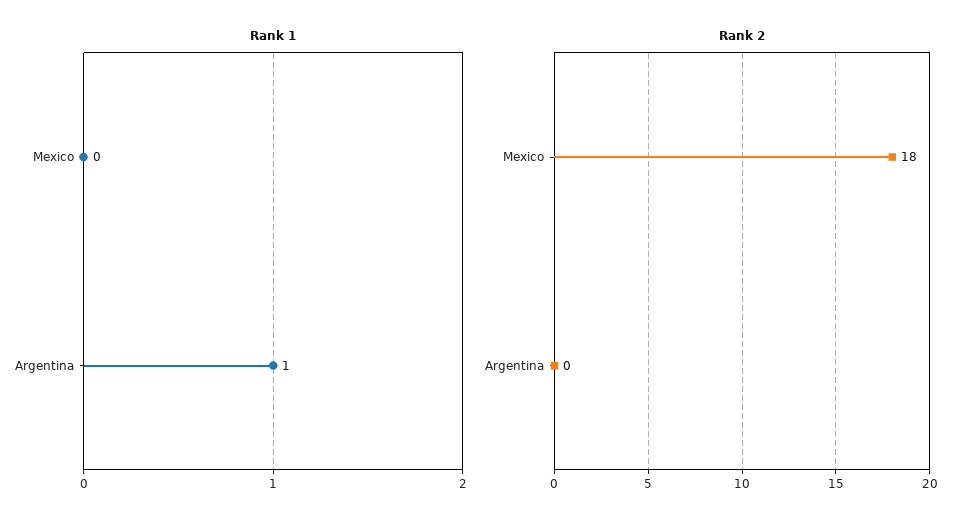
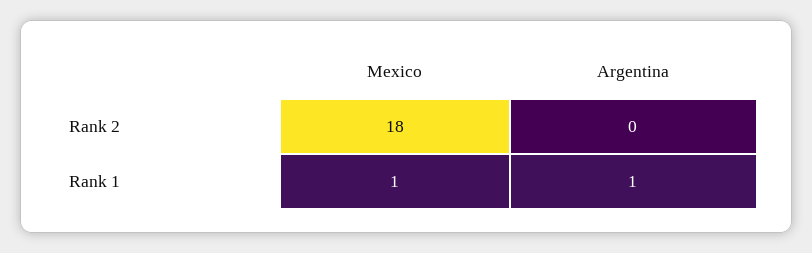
  {
    "Rank 1": {
-     "Mexico": 0,
+     "Mexico": 1,
      "Argentina": 1
    },
    "Rank 2": {
      "Mexico": 18,
      "Argentina": 0
    }
  }

